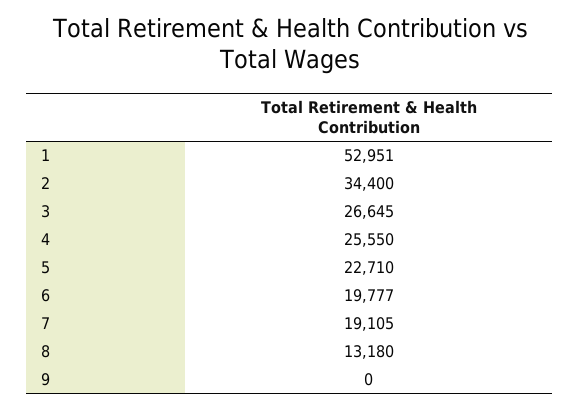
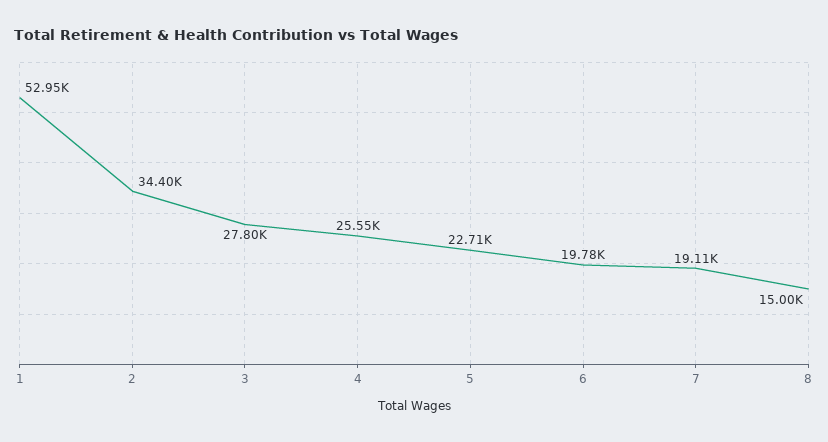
  {
    "1": 52951,
    "2": 34400,
-   "3": 26645,
+   "3": 27800,
    "4": 25550,
    "5": 22710,
    "6": 19777,
    "7": 19105,
-   "8": 13180,
+   "8": 15000
-   "9": 0
  }

